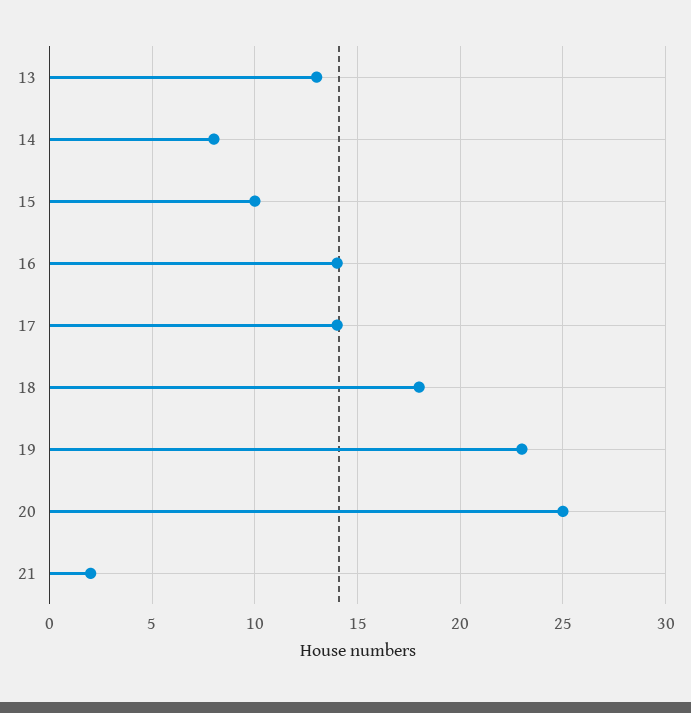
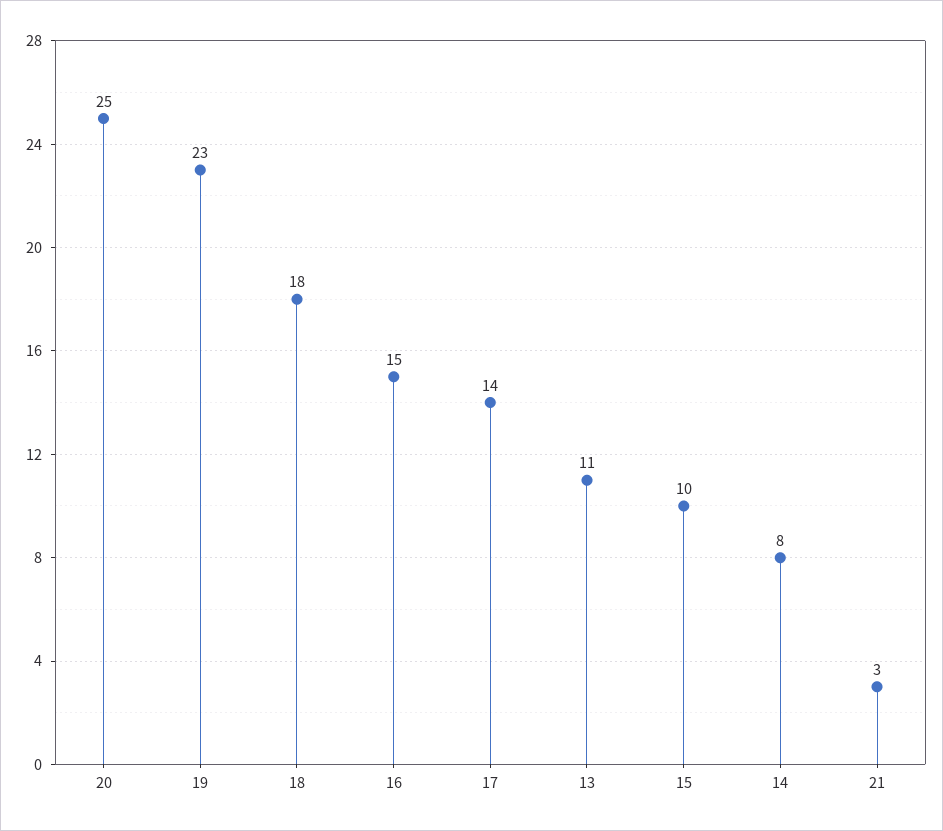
  {
-   "13": 13,
+   "13": 11,
    "14": 8,
    "15": 10,
-   "16": 14,
+   "16": 15,
    "17": 14,
    "18": 18,
    "19": 23,
    "20": 25,
-   "21": 2
+   "21": 3
  }

